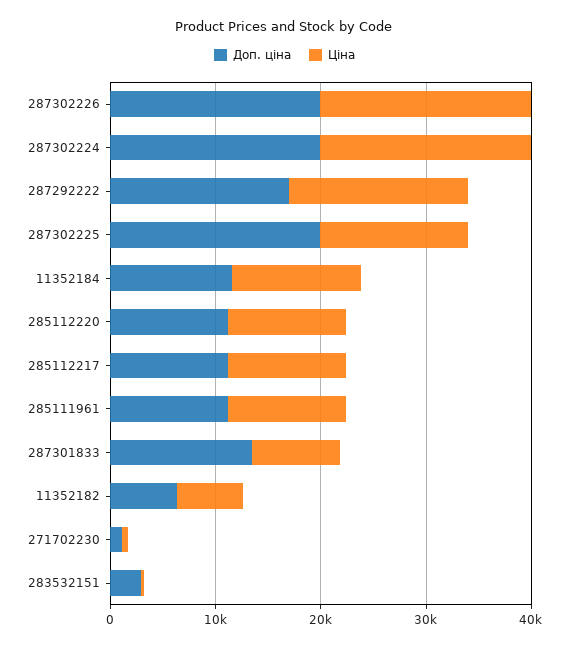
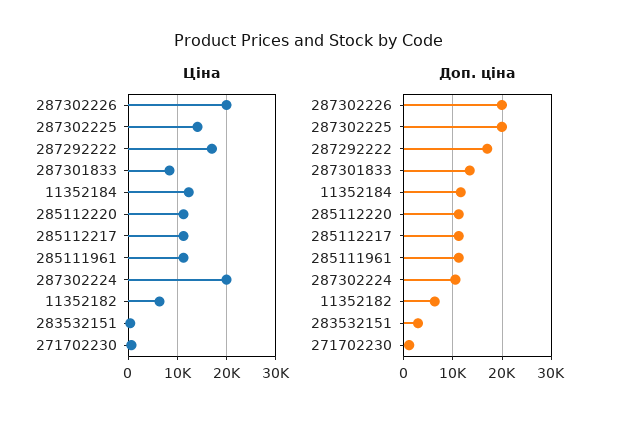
  {
    "Доп. ціна": {
      "287302226": 20000,
-     "287302224": 20000,
+     "287302224": 10000,
      "287292222": 16000,
      "287302225": 20000,
      "11352184": 12000,
      "285112220": 12000,
      "285112217": 12000,
      "285111961": 12000,
      "287301833": 14000,
      "11352182": 6000,
      "271702230": 2000,
      "283532151": 2000
    },
    "Ціна": {
      "287302226": 20000,
      "287302224": 20000,
      "287292222": 16000,
      "287302225": 14000,
      "11352184": 12000,
      "285112220": 12000,
      "285112217": 12000,
      "285111961": 12000,
      "287301833": 8000,
      "11352182": 6000,
      "271702230": 0,
      "283532151": 0
    }
  }

